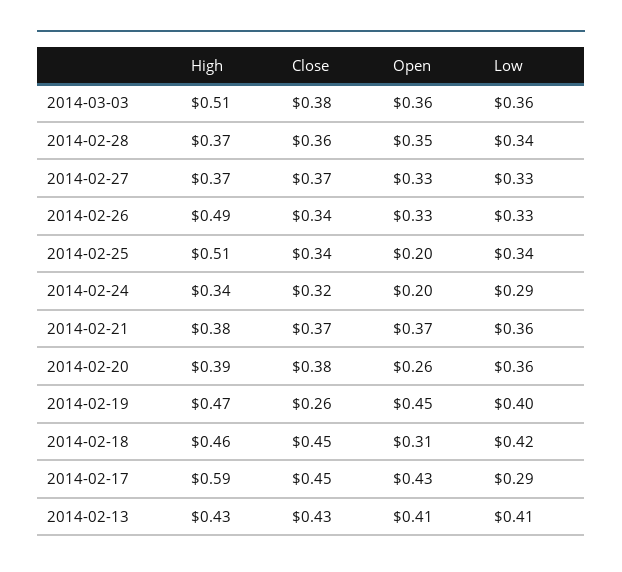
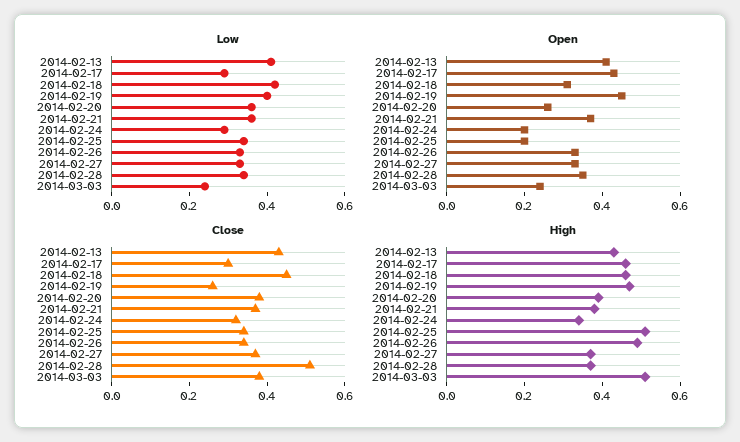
  {
    "High": {
      "2014-03-03": 0.51,
      "2014-02-28": 0.37,
      "2014-02-27": 0.37,
      "2014-02-26": 0.49,
      "2014-02-25": 0.51,
      "2014-02-24": 0.34,
      "2014-02-21": 0.38,
      "2014-02-20": 0.39,
      "2014-02-19": 0.47,
      "2014-02-18": 0.46,
-     "2014-02-17": 0.59,
+     "2014-02-17": 0.45,
      "2014-02-13": 0.43
    },
    "Close": {
      "2014-03-03": 0.38,
-     "2014-02-28": 0.36,
+     "2014-02-28": 0.5,
      "2014-02-27": 0.37,
      "2014-02-26": 0.34,
      "2014-02-25": 0.34,
      "2014-02-24": 0.32,
      "2014-02-21": 0.37,
      "2014-02-20": 0.38,
      "2014-02-19": 0.26,
      "2014-02-18": 0.45,
-     "2014-02-17": 0.45,
+     "2014-02-17": 0.3,
      "2014-02-13": 0.43
    },
    "Open": {
-     "2014-03-03": 0.36,
+     "2014-03-03": 0.25,
      "2014-02-28": 0.35,
      "2014-02-27": 0.33,
      "2014-02-26": 0.33,
      "2014-02-25": 0.2,
      "2014-02-24": 0.2,
      "2014-02-21": 0.37,
      "2014-02-20": 0.26,
      "2014-02-19": 0.45,
      "2014-02-18": 0.31,
      "2014-02-17": 0.43,
      "2014-02-13": 0.41
    },
    "Low": {
-     "2014-03-03": 0.36,
+     "2014-03-03": 0.25,
      "2014-02-28": 0.34,
      "2014-02-27": 0.33,
      "2014-02-26": 0.33,
      "2014-02-25": 0.34,
      "2014-02-24": 0.29,
      "2014-02-21": 0.36,
      "2014-02-20": 0.36,
      "2014-02-19": 0.4,
      "2014-02-18": 0.42,
      "2014-02-17": 0.29,
      "2014-02-13": 0.41
    }
  }

